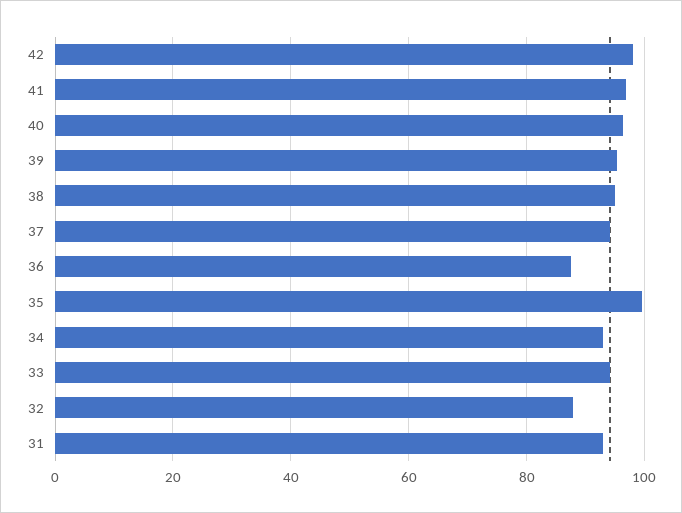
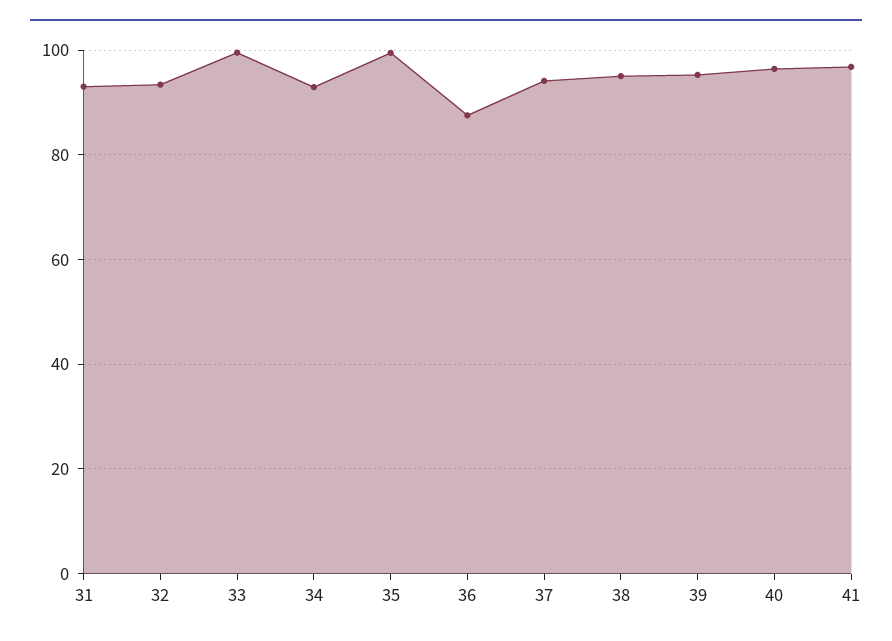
  {
-   "42": 98,
    "41": 96,
    "40": 96,
    "39": 96,
    "38": 96,
    "37": 94,
    "36": 88,
    "35": 100,
    "34": 92,
-   "33": 94,
+   "33": 100,
-   "32": 88,
+   "32": 94,
    "31": 94
  }

